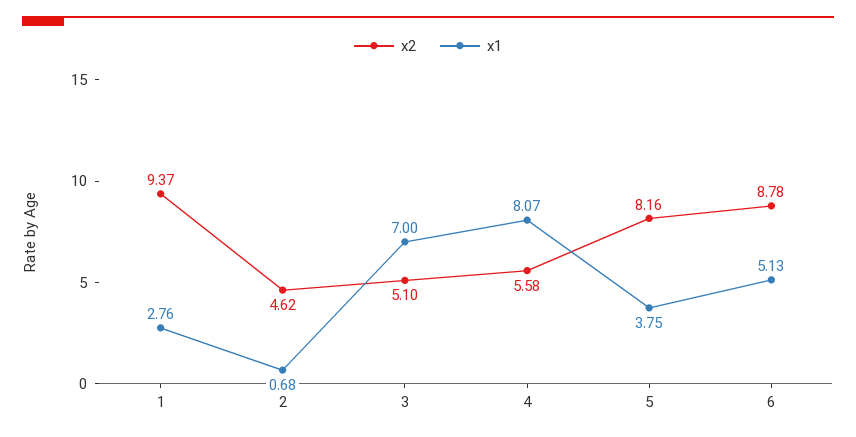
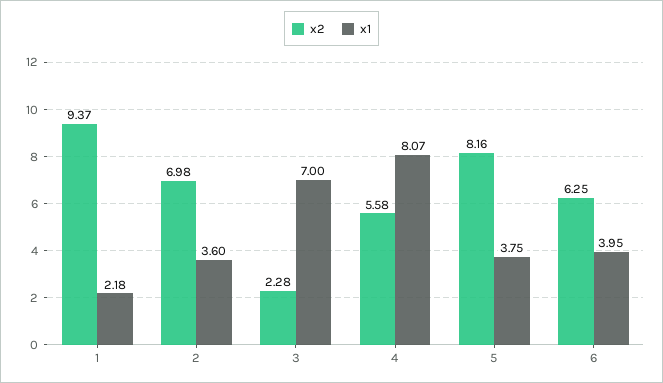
  {
    "x2": {
      "1": 9.37,
-     "2": 4.62,
+     "2": 6.98,
-     "3": 5.1,
+     "3": 2.28,
      "4": 5.58,
      "5": 8.16,
-     "6": 8.78
+     "6": 6.25
    },
    "x1": {
-     "1": 2.76,
+     "1": 2.18,
-     "2": 0.68,
+     "2": 3.6,
      "3": 7,
      "4": 8.07,
      "5": 3.75,
-     "6": 5.13
+     "6": 3.95
    }
  }

